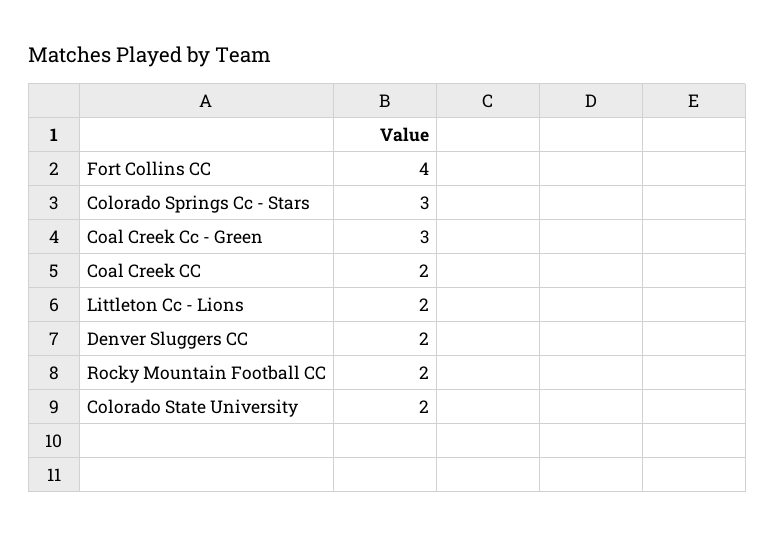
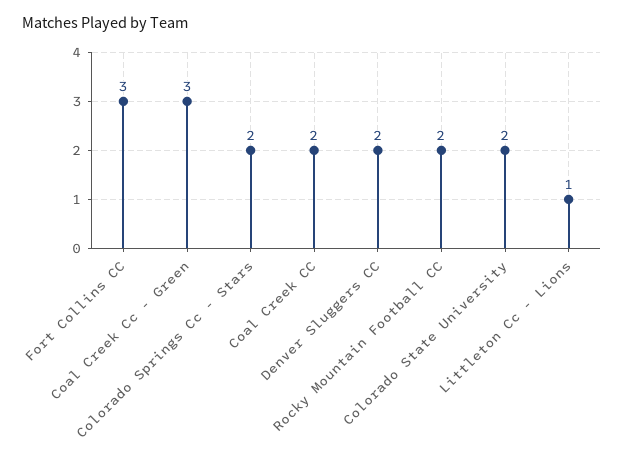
  {
-   "Fort Collins CC": 4,
+   "Fort Collins CC": 3,
-   "Colorado Springs Cc - Stars": 3,
+   "Colorado Springs Cc - Stars": 2,
    "Coal Creek Cc - Green": 3,
    "Coal Creek CC": 2,
-   "Littleton Cc - Lions": 2,
+   "Littleton Cc - Lions": 1,
    "Denver Sluggers CC": 2,
    "Rocky Mountain Football CC": 2,
    "Colorado State University": 2
  }

